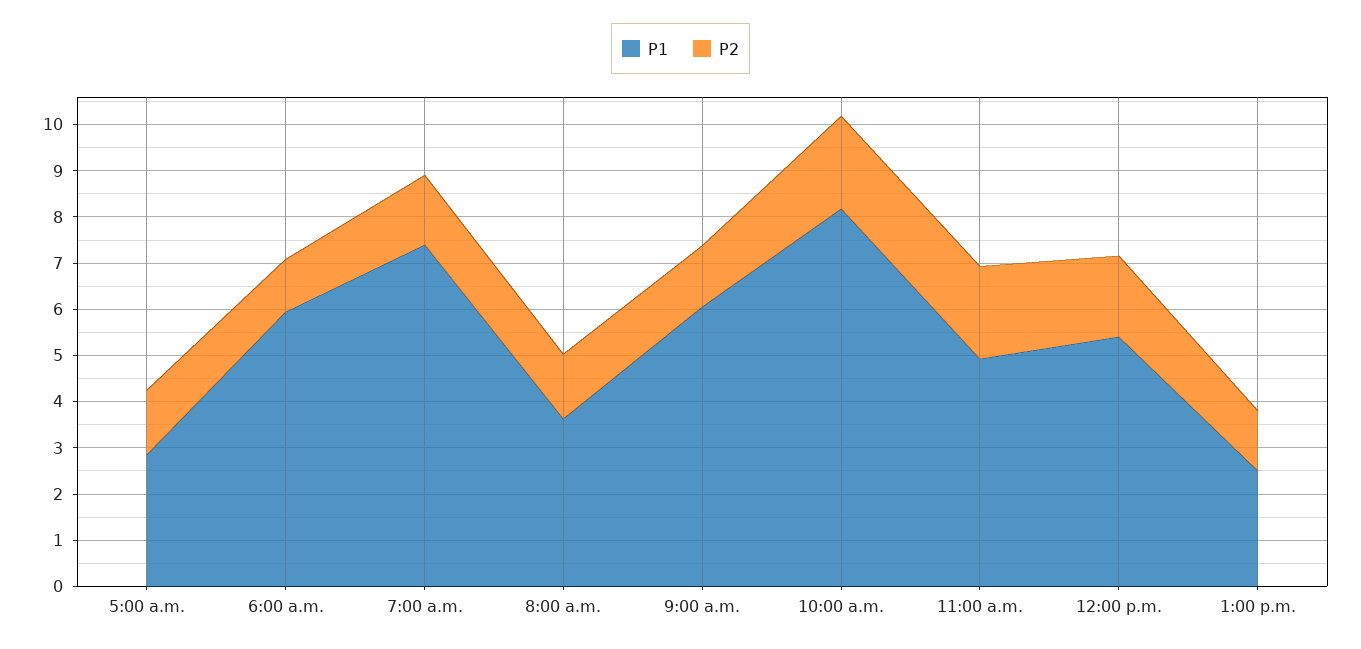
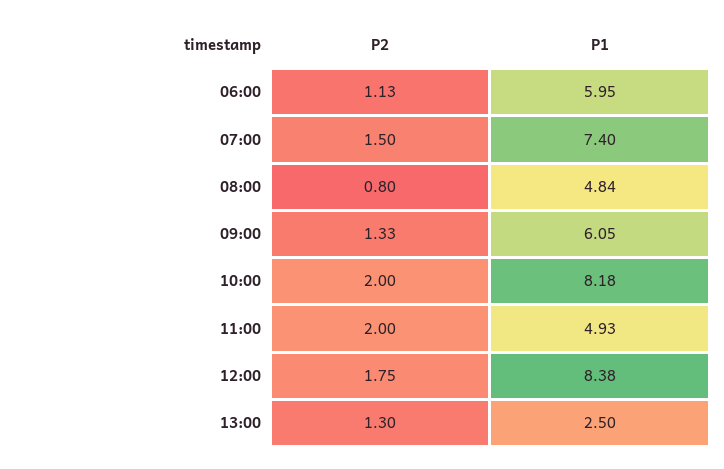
  {
    "P1": {
-     "5:00 a.m.": 2.8,
      "6:00 a.m.": 5.95,
      "7:00 a.m.": 7.4,
-     "8:00 a.m.": 3.6,
+     "8:00 a.m.": 4.84,
      "9:00 a.m.": 6.05,
      "10:00 a.m.": 8.18,
      "11:00 a.m.": 4.93,
-     "12:00 p.m.": 5.4,
+     "12:00 p.m.": 8.38,
      "1:00 p.m.": 2.5
    },
    "P2": {
-     "5:00 a.m.": 1.4,
      "6:00 a.m.": 1.13,
      "7:00 a.m.": 1.5,
-     "8:00 a.m.": 1.4,
+     "8:00 a.m.": 0.8,
      "9:00 a.m.": 1.33,
      "10:00 a.m.": 2,
      "11:00 a.m.": 2,
      "12:00 p.m.": 1.75,
      "1:00 p.m.": 1.3
    }
  }

